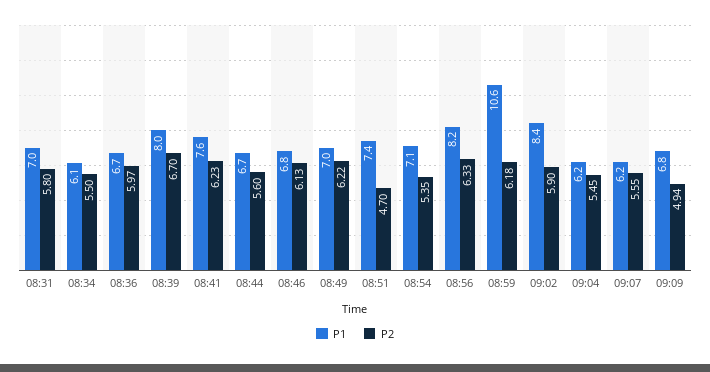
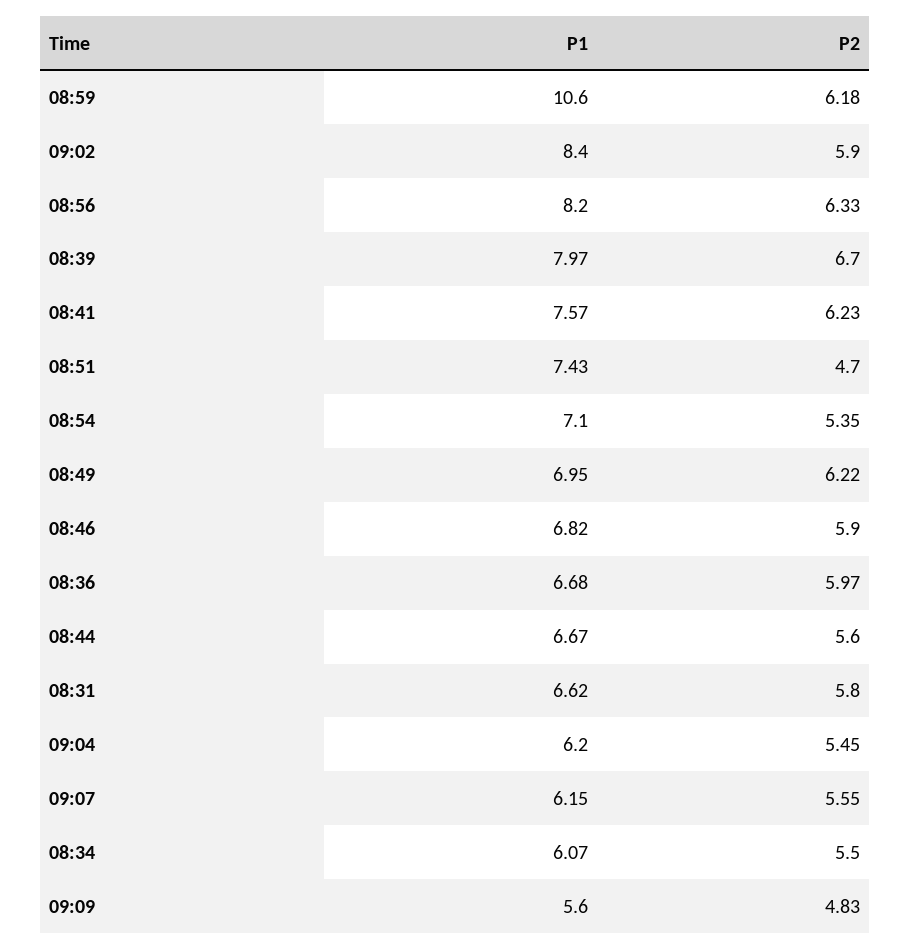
  {
    "P1": {
-     "08:31": 7,
+     "08:31": 6.62,
      "08:34": 6.07,
      "08:36": 6.68,
      "08:39": 7.97,
      "08:41": 7.57,
      "08:44": 6.67,
      "08:46": 6.82,
      "08:49": 6.95,
      "08:51": 7.43,
      "08:54": 7.1,
      "08:56": 8.2,
      "08:59": 10.6,
      "09:02": 8.4,
      "09:04": 6.2,
      "09:07": 6.15,
-     "09:09": 6.8
+     "09:09": 5.6
    },
    "P2": {
      "08:31": 5.8,
      "08:34": 5.5,
      "08:36": 5.97,
      "08:39": 6.7,
      "08:41": 6.23,
      "08:44": 5.6,
-     "08:46": 6.13,
+     "08:46": 5.9,
      "08:49": 6.22,
      "08:51": 4.7,
      "08:54": 5.35,
      "08:56": 6.33,
      "08:59": 6.18,
      "09:02": 5.9,
      "09:04": 5.45,
      "09:07": 5.55,
-     "09:09": 4.94
+     "09:09": 4.83
    }
  }

